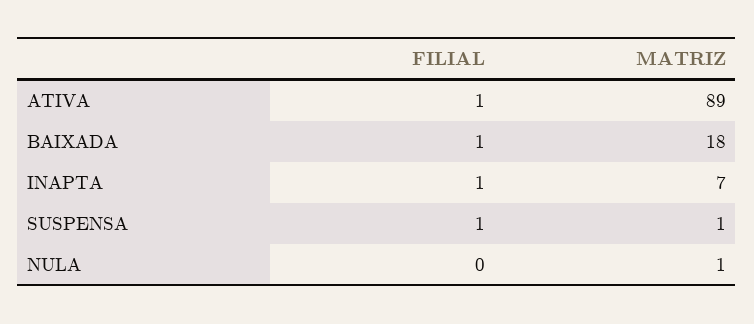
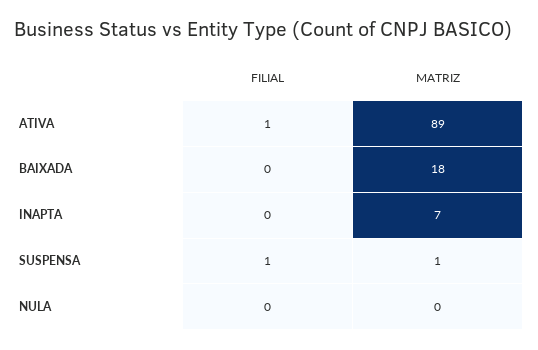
  {
    "FILIAL": {
      "ATIVA": 1,
-     "BAIXADA": 1,
+     "BAIXADA": 0,
-     "INAPTA": 1,
+     "INAPTA": 0,
      "SUSPENSA": 1,
      "NULA": 0
    },
    "MATRIZ": {
      "ATIVA": 89,
      "BAIXADA": 18,
      "INAPTA": 7,
      "SUSPENSA": 1,
-     "NULA": 1
+     "NULA": 0
    }
  }

